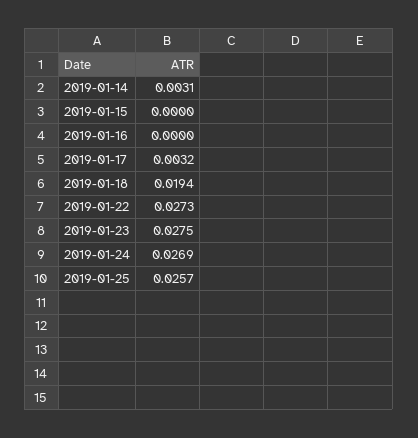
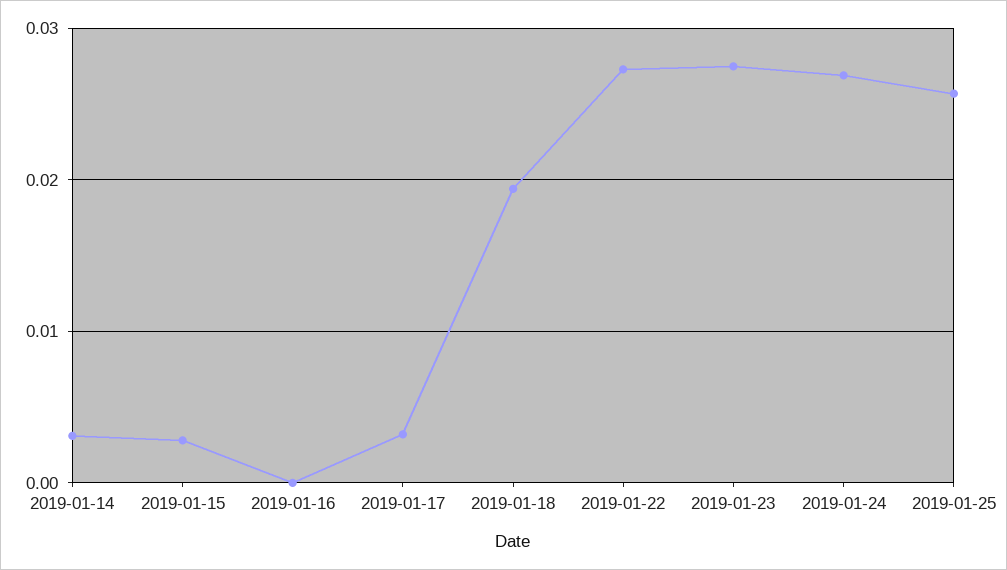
  {
    "2019-01-14": 0.0031,
-   "2019-01-15": 0,
+   "2019-01-15": 0.003,
    "2019-01-16": 0,
    "2019-01-17": 0.0032,
    "2019-01-18": 0.0194,
    "2019-01-22": 0.0273,
    "2019-01-23": 0.0275,
    "2019-01-24": 0.0269,
    "2019-01-25": 0.0257
  }

